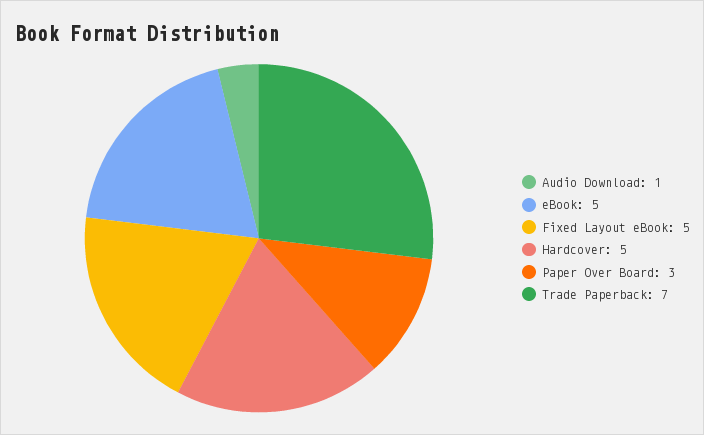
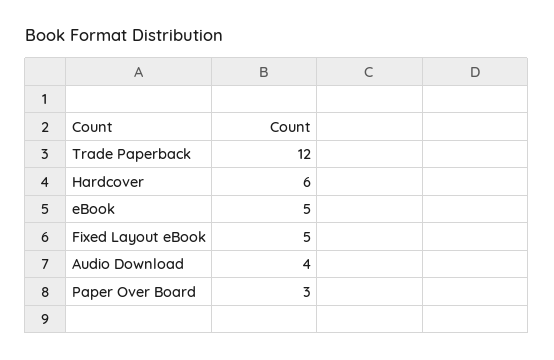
  {
-   "Audio Download": 1,
+   "Audio Download": 4,
    "eBook": 5,
    "Fixed Layout eBook": 5,
-   "Hardcover": 5,
+   "Hardcover": 6,
    "Paper Over Board": 3,
-   "Trade Paperback": 7
+   "Trade Paperback": 12
  }

